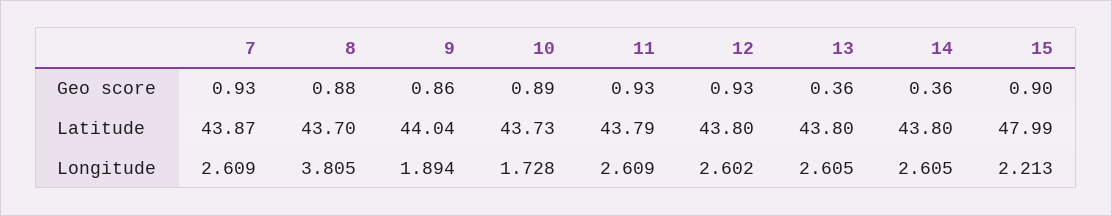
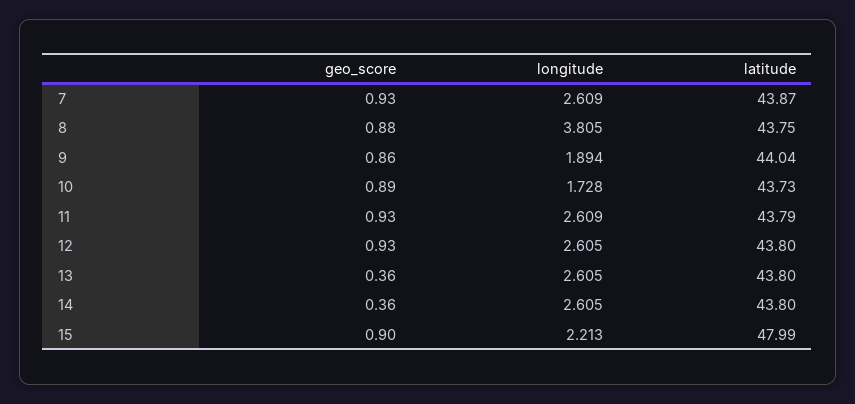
  {
    "7": {
      "Geo score": 0.93,
      "Latitude": 43.87,
      "Longitude": 2.609
    },
    "8": {
      "Geo score": 0.88,
-     "Latitude": 43.7,
+     "Latitude": 43.75,
      "Longitude": 3.805
    },
    "9": {
      "Geo score": 0.86,
      "Latitude": 44.04,
      "Longitude": 1.894
    },
    "10": {
      "Geo score": 0.89,
      "Latitude": 43.73,
      "Longitude": 1.728
    },
    "11": {
      "Geo score": 0.93,
      "Latitude": 43.79,
      "Longitude": 2.609
    },
    "12": {
      "Geo score": 0.93,
      "Latitude": 43.8,
-     "Longitude": 2.602
+     "Longitude": 2.605
    },
    "13": {
      "Geo score": 0.36,
      "Latitude": 43.8,
      "Longitude": 2.605
    },
    "14": {
      "Geo score": 0.36,
      "Latitude": 43.8,
      "Longitude": 2.605
    },
    "15": {
      "Geo score": 0.9,
      "Latitude": 47.99,
      "Longitude": 2.213
    }
  }

